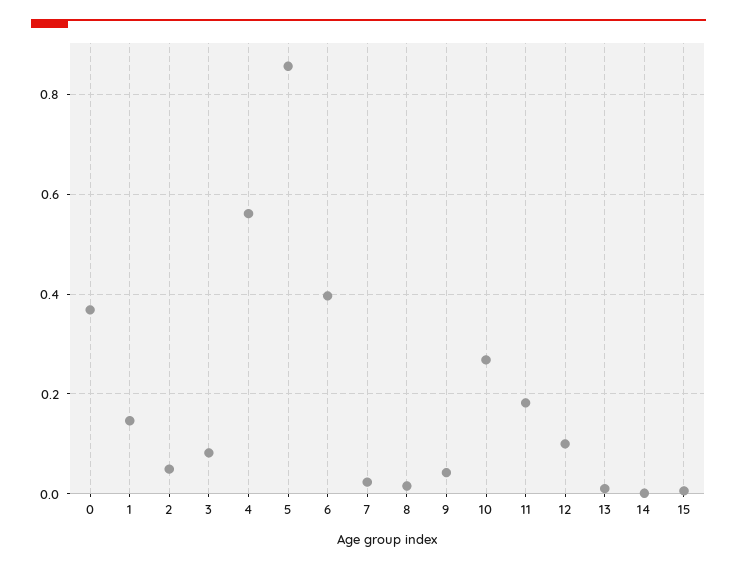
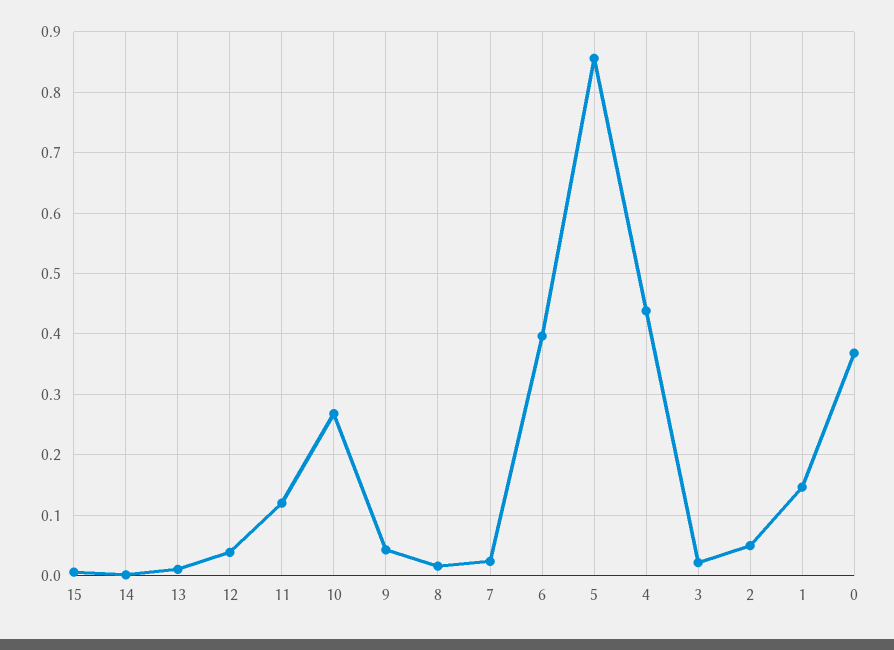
  {
    "0": 0.37,
    "1": 0.15,
    "2": 0.05,
-   "3": 0.08,
+   "3": 0.02,
-   "4": 0.56,
+   "4": 0.44,
    "5": 0.86,
    "6": 0.4,
    "7": 0.02,
    "8": 0.02,
    "9": 0.04,
    "10": 0.27,
-   "11": 0.18,
+   "11": 0.12,
-   "12": 0.1,
+   "12": 0.04,
    "13": 0.01,
    "14": 0,
    "15": 0.01
  }

